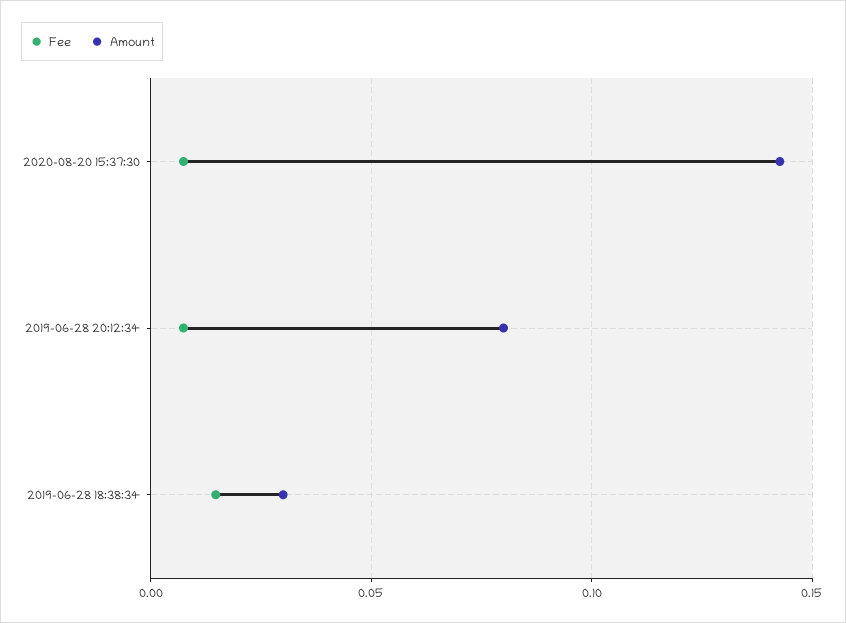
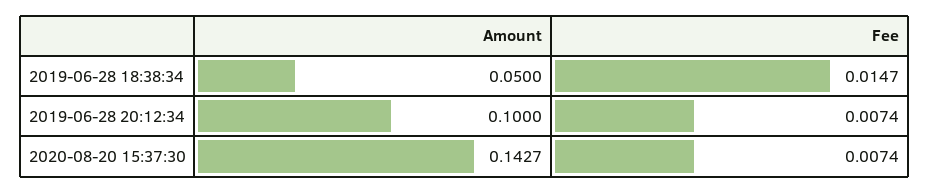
  {
    "Fee": {
      "2020-08-20 15:37:30": 0.0074,
      "2019-06-28 20:12:34": 0.0074,
      "2019-06-28 18:38:34": 0.0147
    },
    "Amount": {
      "2020-08-20 15:37:30": 0.1427,
-     "2019-06-28 20:12:34": 0.08,
+     "2019-06-28 20:12:34": 0.1,
-     "2019-06-28 18:38:34": 0.03
+     "2019-06-28 18:38:34": 0.05
    }
  }

